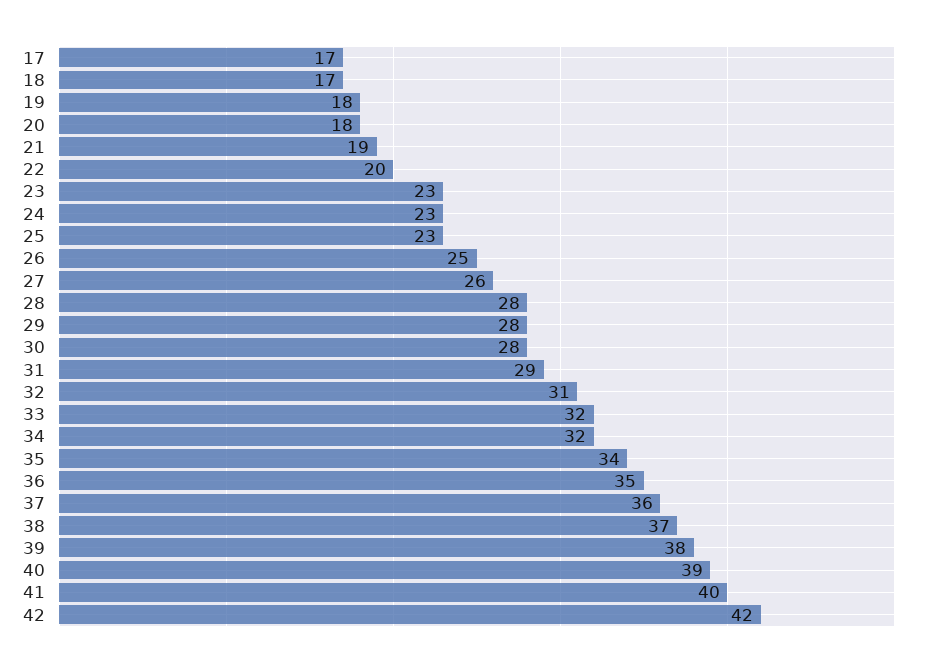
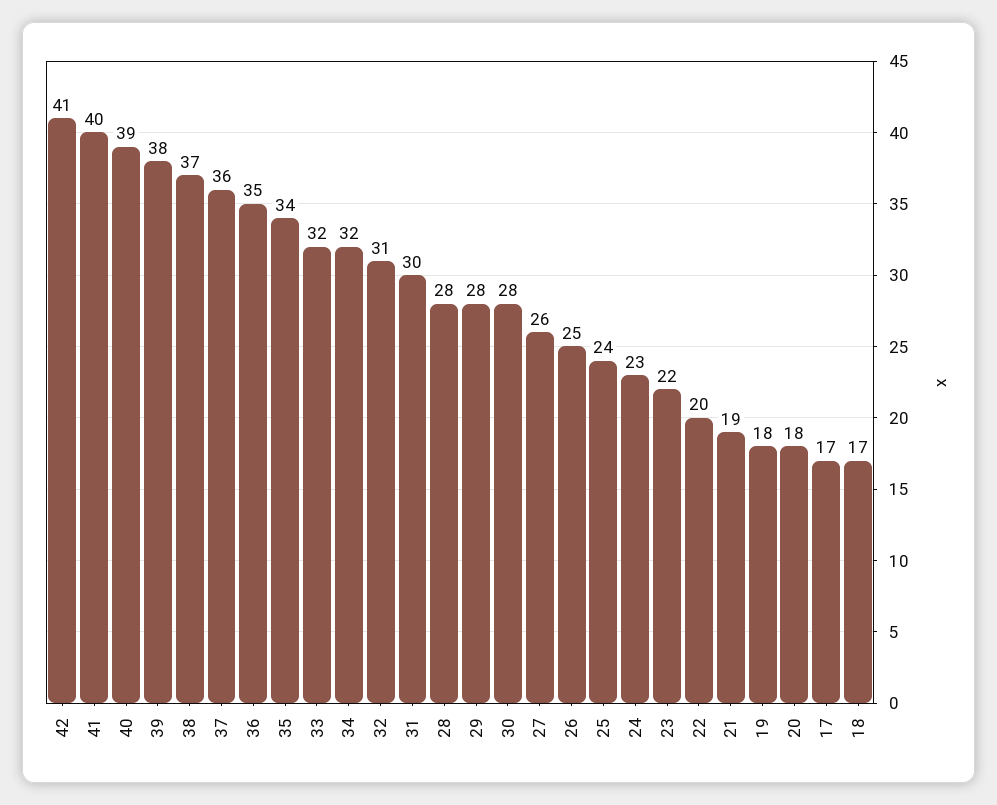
  {
    "17": 17,
    "18": 17,
    "19": 18,
    "20": 18,
    "21": 19,
    "22": 20,
-   "23": 23,
+   "23": 22,
    "24": 23,
-   "25": 23,
+   "25": 24,
    "26": 25,
    "27": 26,
    "28": 28,
    "29": 28,
    "30": 28,
-   "31": 29,
+   "31": 30,
    "32": 31,
    "33": 32,
    "34": 32,
    "35": 34,
    "36": 35,
    "37": 36,
    "38": 37,
    "39": 38,
    "40": 39,
    "41": 40,
-   "42": 42
+   "42": 41
  }

